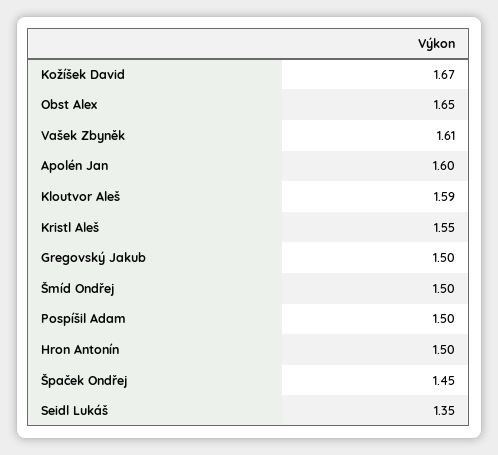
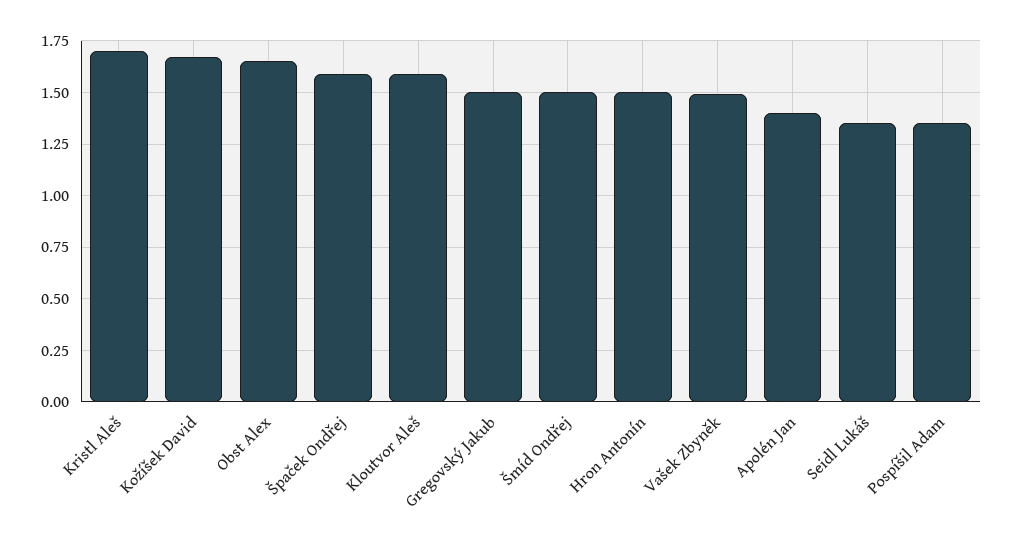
  {
    "Kožíšek David": 1.67,
    "Obst Alex": 1.65,
-   "Vašek Zbyněk": 1.61,
+   "Vašek Zbyněk": 1.5,
-   "Apolén Jan": 1.6,
+   "Apolén Jan": 1.4,
    "Kloutvor Aleš": 1.59,
-   "Kristl Aleš": 1.55,
+   "Kristl Aleš": 1.7,
    "Gregovský Jakub": 1.5,
    "Šmíd Ondřej": 1.5,
-   "Pospíšil Adam": 1.5,
+   "Pospíšil Adam": 1.35,
    "Hron Antonín": 1.5,
-   "Špaček Ondřej": 1.45,
+   "Špaček Ondřej": 1.6,
    "Seidl Lukáš": 1.35
  }

